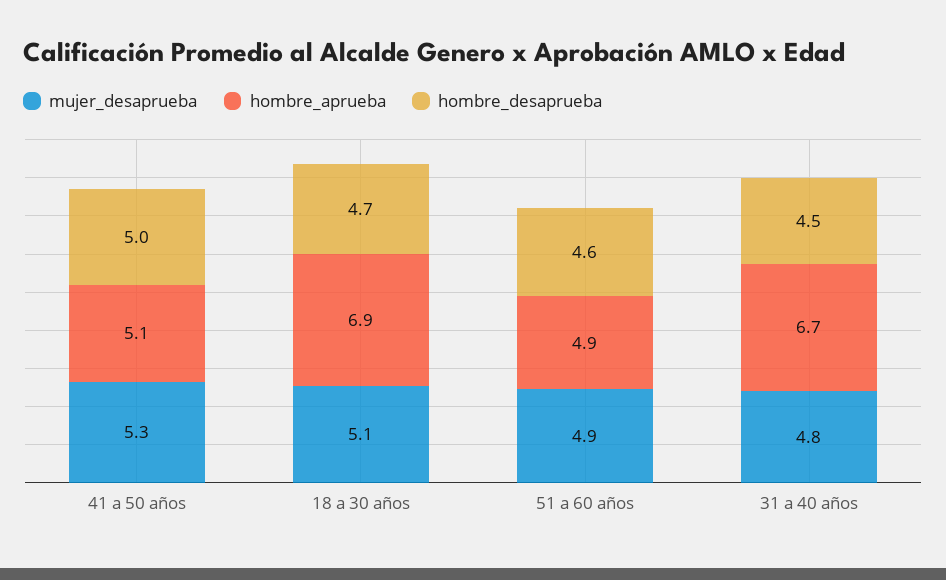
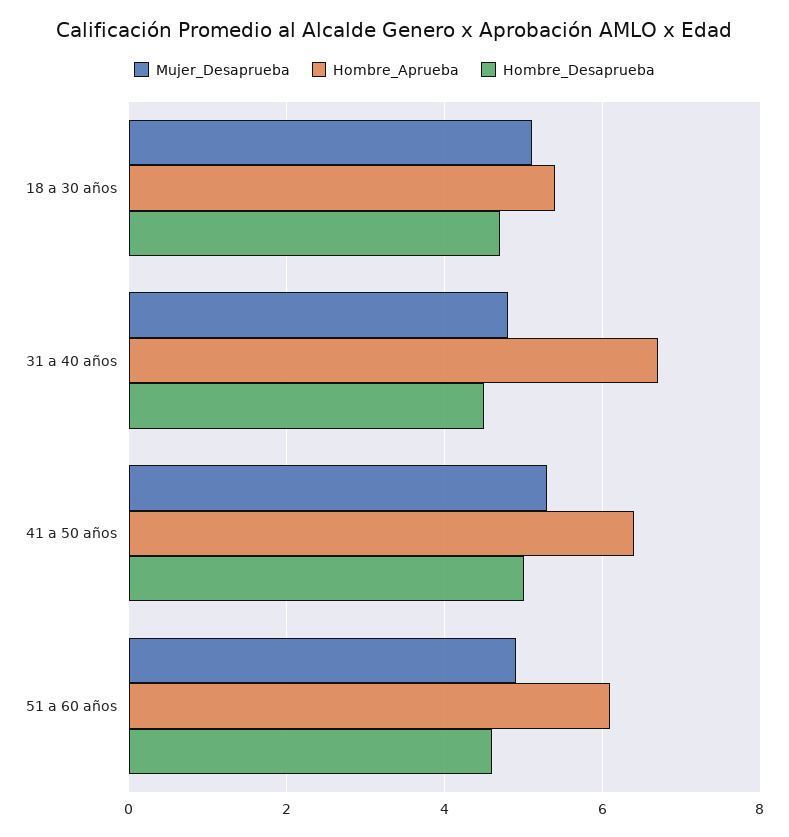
  {
    "mujer_desaprueba": {
      "41 a 50 años": 5.3,
      "18 a 30 años": 5.1,
      "51 a 60 años": 4.9,
      "31 a 40 años": 4.8
    },
    "hombre_aprueba": {
-     "41 a 50 años": 5.1,
+     "41 a 50 años": 6.5,
-     "18 a 30 años": 6.9,
+     "18 a 30 años": 5.5,
-     "51 a 60 años": 4.9,
+     "51 a 60 años": 6,
      "31 a 40 años": 6.7
    },
    "hombre_desaprueba": {
      "41 a 50 años": 5,
      "18 a 30 años": 4.7,
      "51 a 60 años": 4.6,
      "31 a 40 años": 4.5
    }
  }

